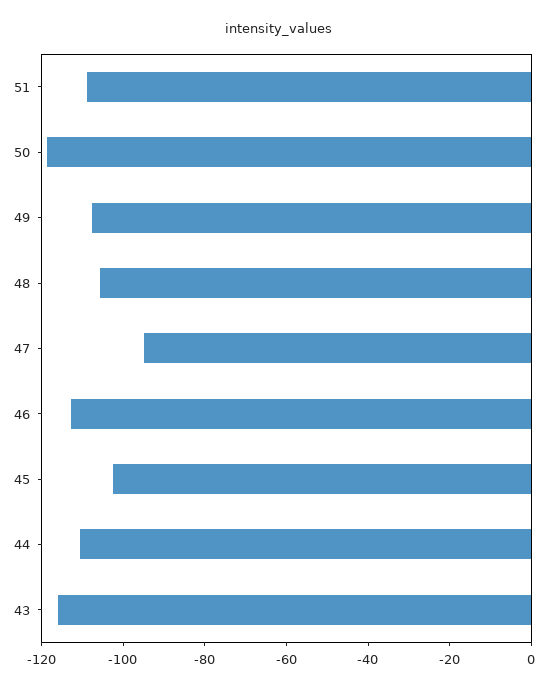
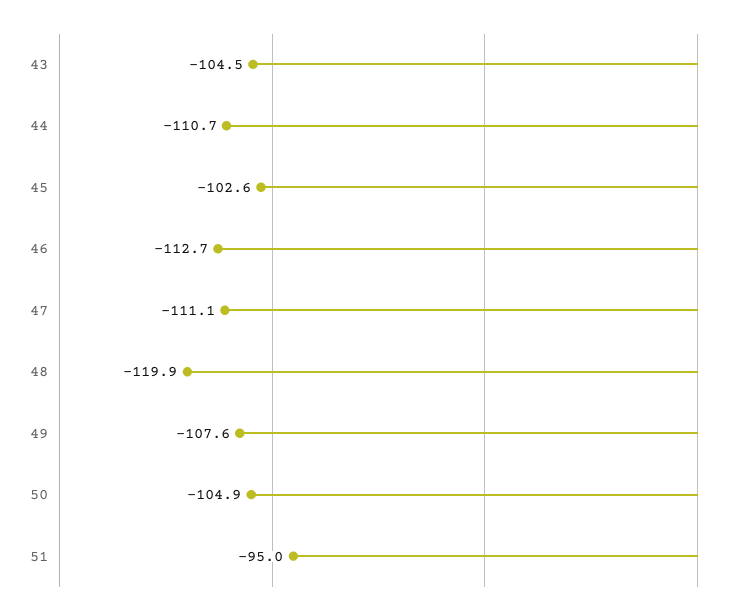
  {
-   "51": -110,
+   "51": -95,
-   "50": -120,
+   "50": -104.9,
    "49": -107.6,
-   "48": -105,
+   "48": -119.9,
-   "47": -95,
+   "47": -111.1,
    "46": -112.7,
    "45": -102.6,
    "44": -110.7,
-   "43": -115
+   "43": -104.5
  }

